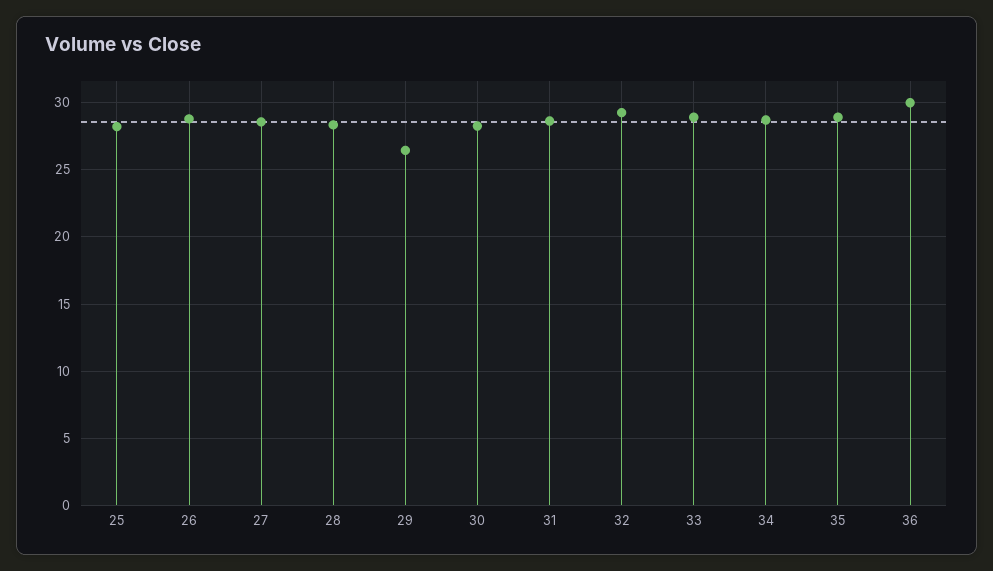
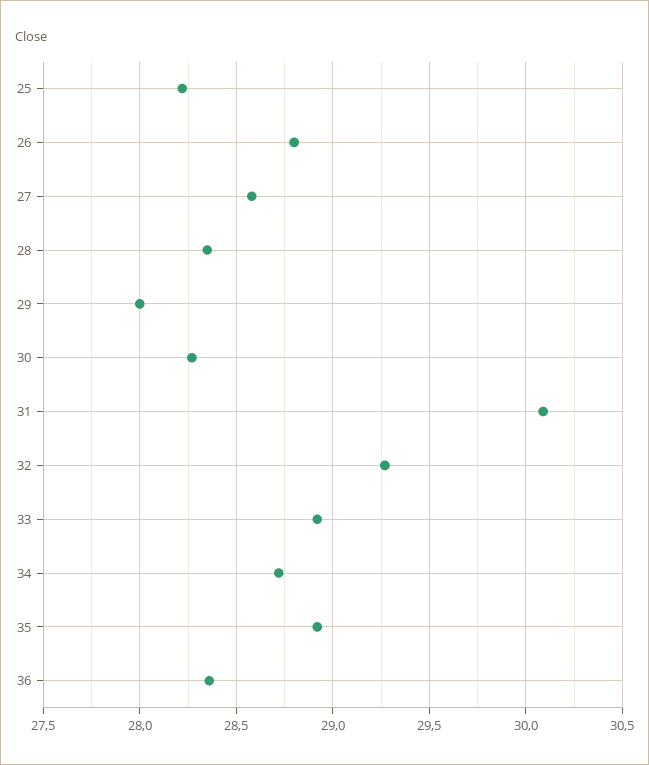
  {
    "25": 28.2,
    "26": 28.8,
    "27": 28.6,
    "28": 28.35,
-   "29": 26.5,
+   "29": 28,
    "30": 28.25,
-   "31": 28.5,
+   "31": 30.1,
    "32": 29.25,
    "33": 28.9,
    "34": 28.7,
    "35": 28.9,
-   "36": 30
+   "36": 28.35
  }

